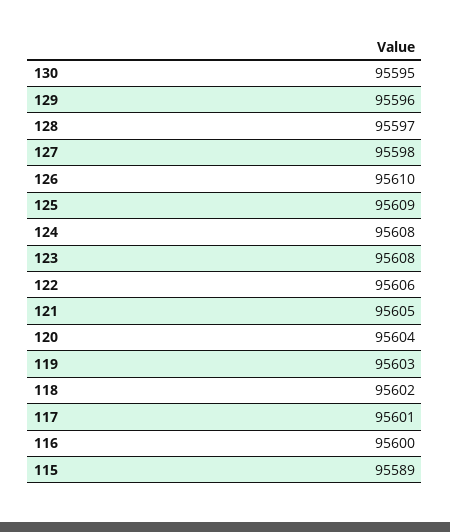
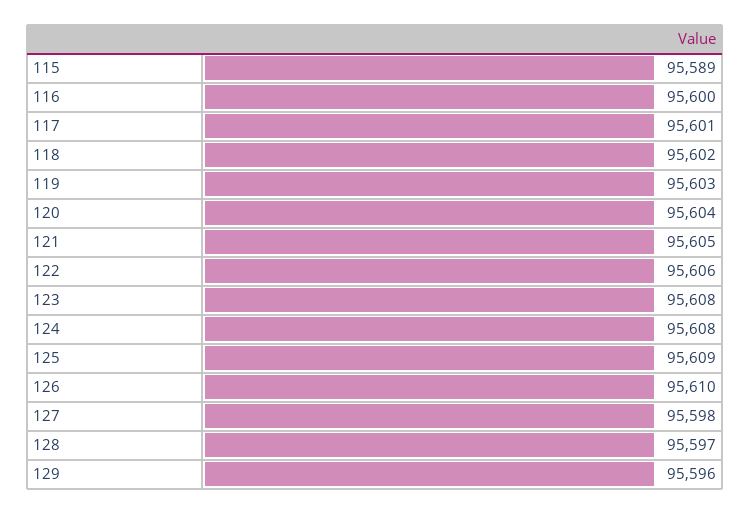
  {
-   "130": 95595,
    "129": 95596,
    "128": 95597,
    "127": 95598,
    "126": 95610,
    "125": 95609,
    "124": 95608,
    "123": 95608,
    "122": 95606,
    "121": 95605,
    "120": 95604,
    "119": 95603,
    "118": 95602,
    "117": 95601,
    "116": 95600,
    "115": 95589
  }

